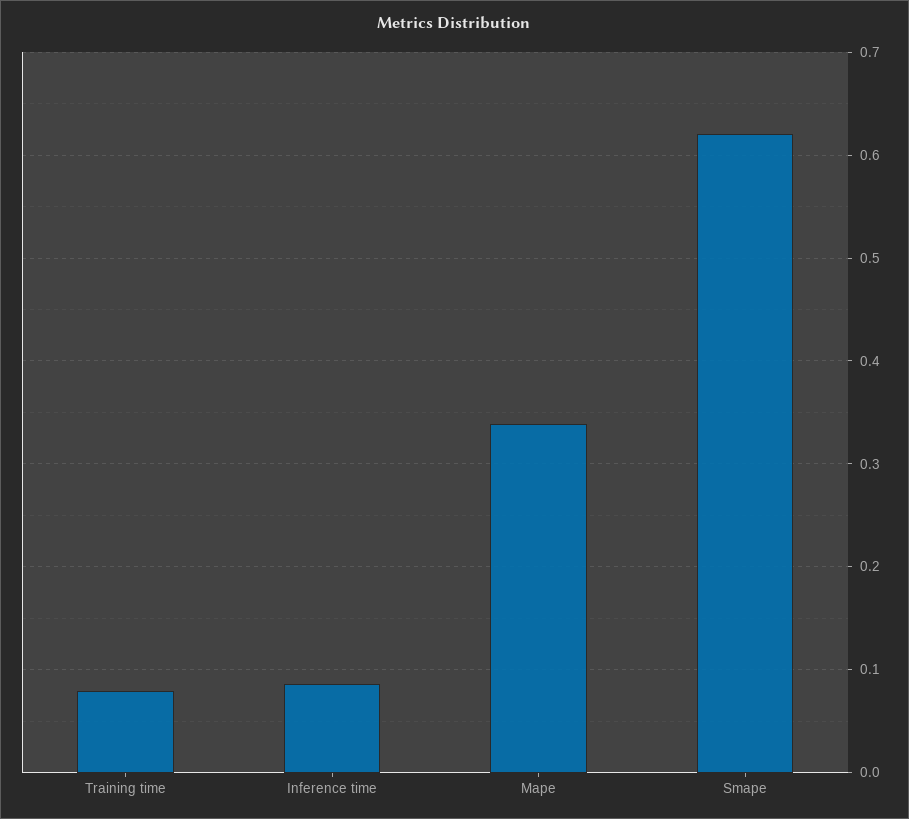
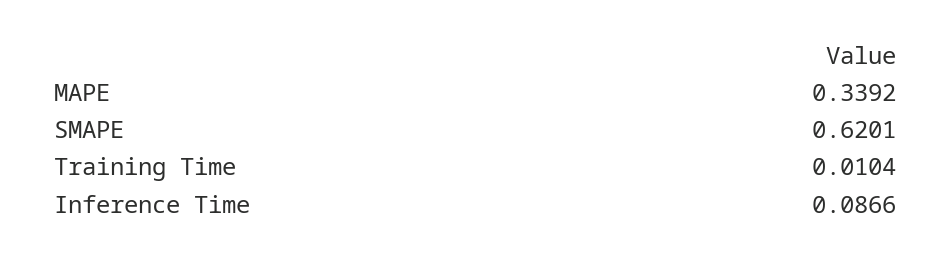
  {
-   "Training time": 0.08,
+   "Training time": 0.0104,
    "Inference time": 0.0866,
    "Mape": 0.3392,
    "Smape": 0.6201
  }

